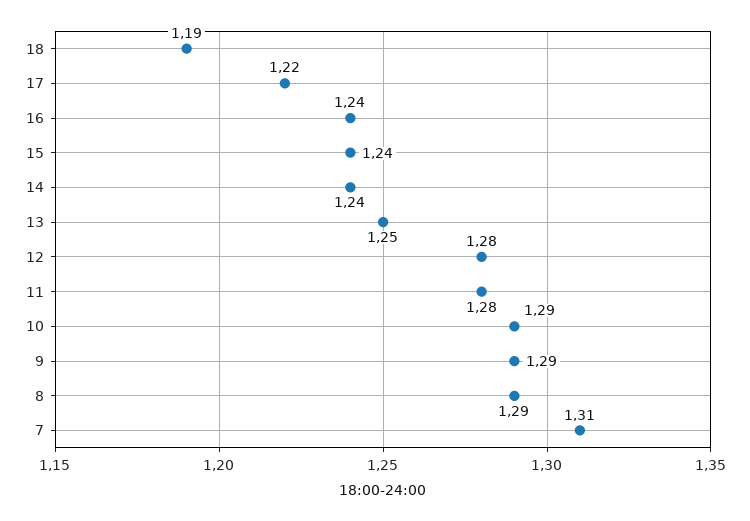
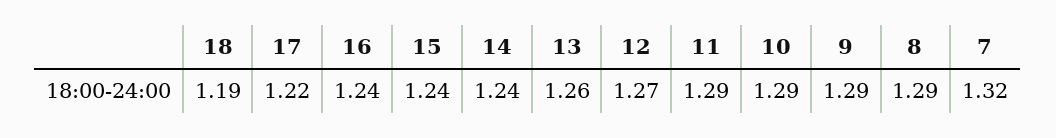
  {
    "18": 1.19,
    "17": 1.22,
    "16": 1.24,
    "15": 1.24,
    "14": 1.24,
-   "13": 1.25,
+   "13": 1.26,
-   "12": 1.28,
+   "12": 1.27,
-   "11": 1.28,
+   "11": 1.29,
    "10": 1.29,
    "9": 1.29,
    "8": 1.29,
-   "7": 1.31
+   "7": 1.32
  }

